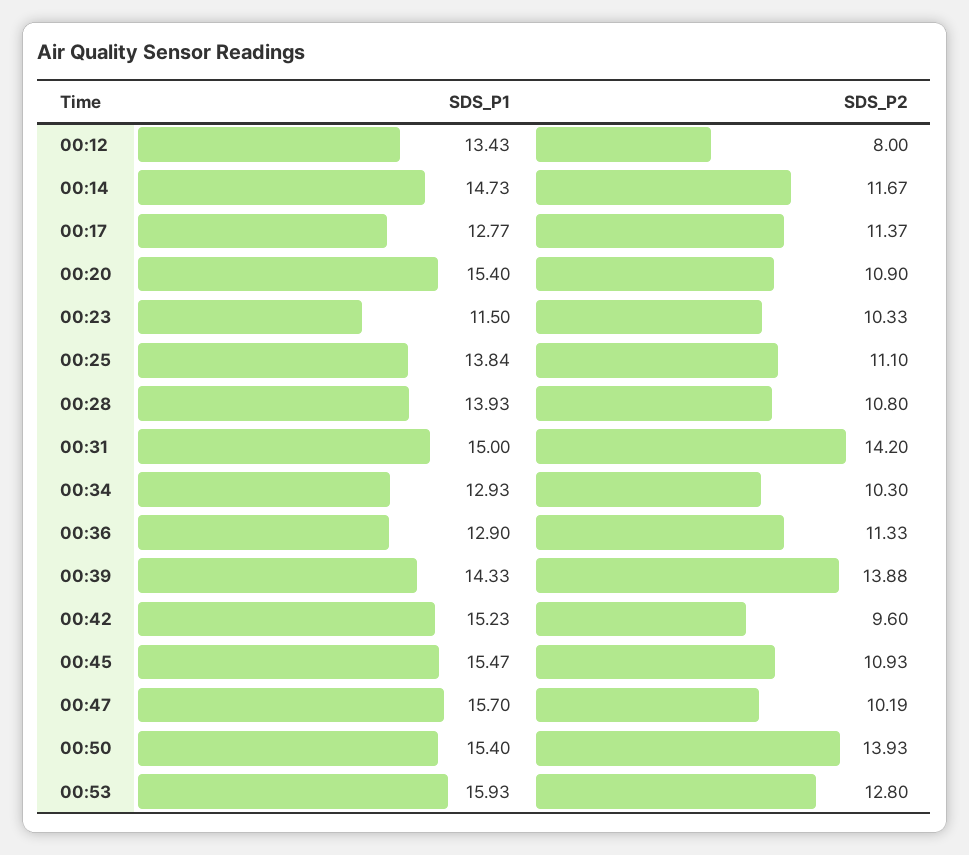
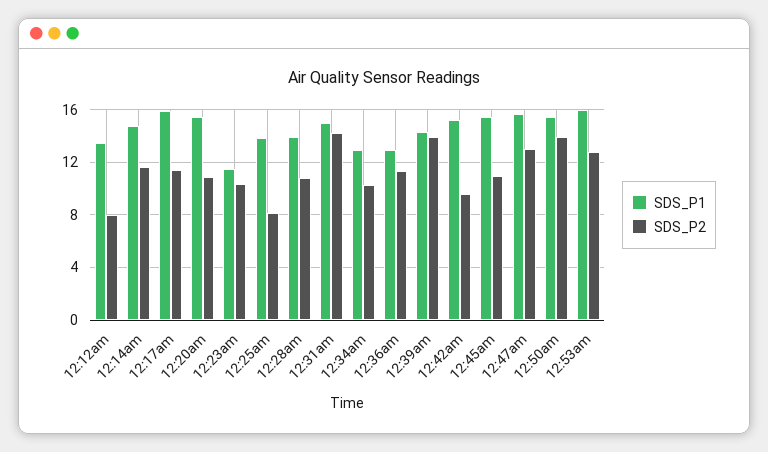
  {
    "SDS_P1": {
      "00:12": 13.43,
      "00:14": 14.73,
-     "00:17": 12.77,
+     "00:17": 16,
      "00:20": 15.4,
      "00:23": 11.5,
      "00:25": 13.84,
      "00:28": 13.93,
      "00:31": 15,
      "00:34": 12.93,
      "00:36": 12.9,
      "00:39": 14.33,
      "00:42": 15.23,
      "00:45": 15.47,
      "00:47": 15.7,
      "00:50": 15.4,
      "00:53": 15.93
    },
    "SDS_P2": {
      "00:12": 8,
      "00:14": 11.67,
      "00:17": 11.37,
      "00:20": 10.9,
      "00:23": 10.33,
-     "00:25": 11.1,
+     "00:25": 8,
      "00:28": 10.8,
      "00:31": 14.2,
      "00:34": 10.3,
      "00:36": 11.33,
      "00:39": 13.88,
      "00:42": 9.6,
      "00:45": 10.93,
-     "00:47": 10.19,
+     "00:47": 13,
      "00:50": 13.93,
      "00:53": 12.8
    }
  }

